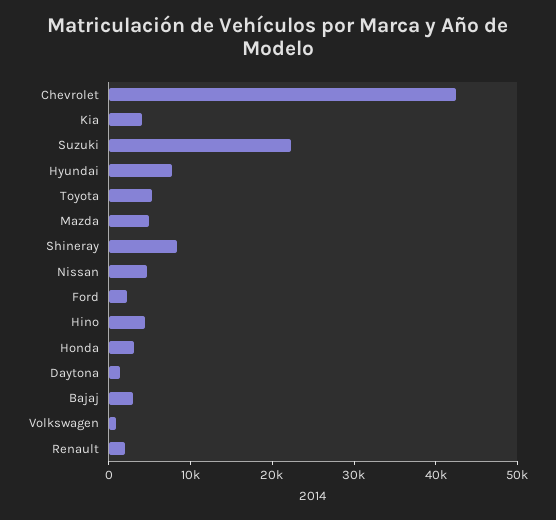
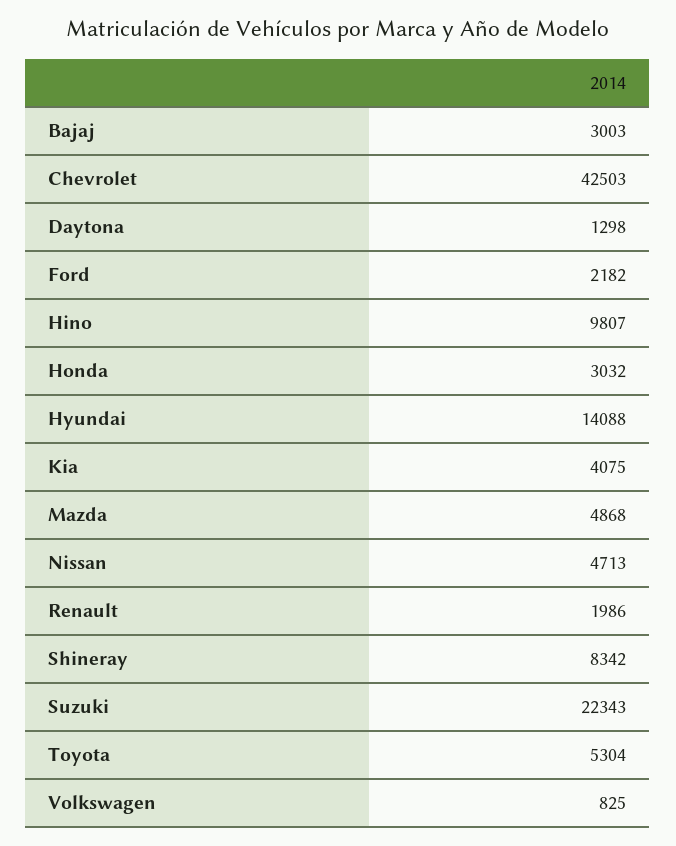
  {
    "Chevrolet": 42503,
    "Kia": 4075,
    "Suzuki": 22343,
-   "Hyundai": 8000,
+   "Hyundai": 14088,
    "Toyota": 5304,
    "Mazda": 4868,
    "Shineray": 8342,
    "Nissan": 4713,
    "Ford": 2182,
-   "Hino": 4000,
+   "Hino": 9807,
    "Honda": 3032,
    "Daytona": 1298,
    "Bajaj": 3003,
    "Volkswagen": 825,
    "Renault": 1986
  }

